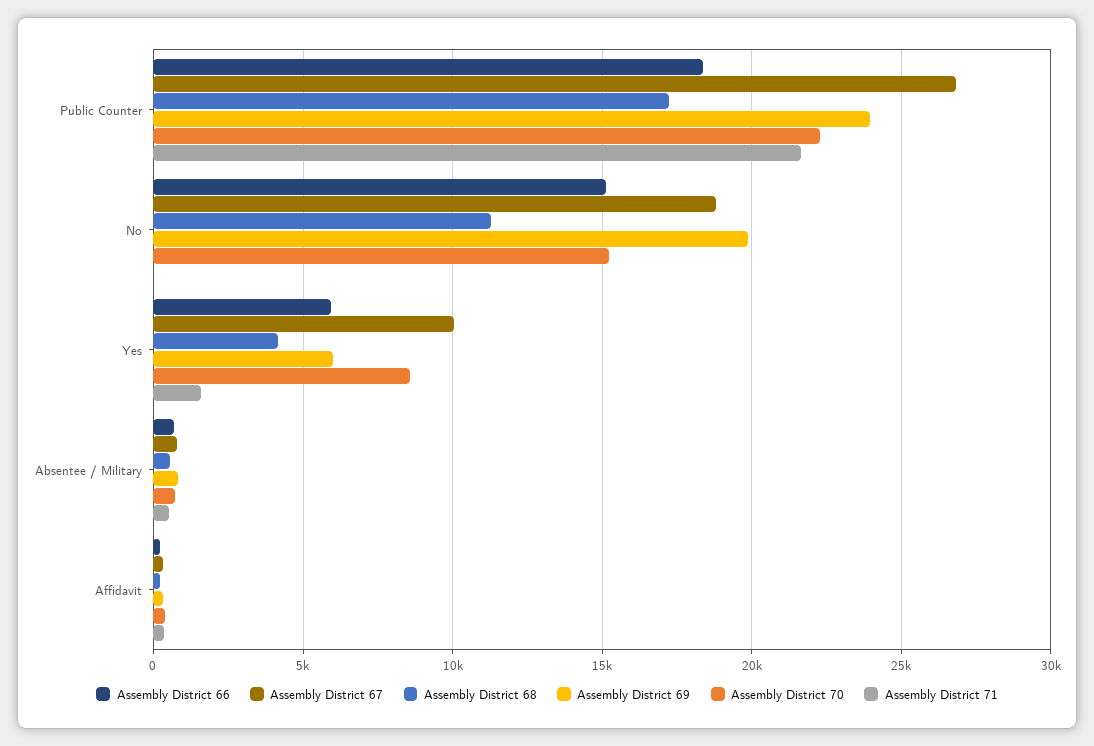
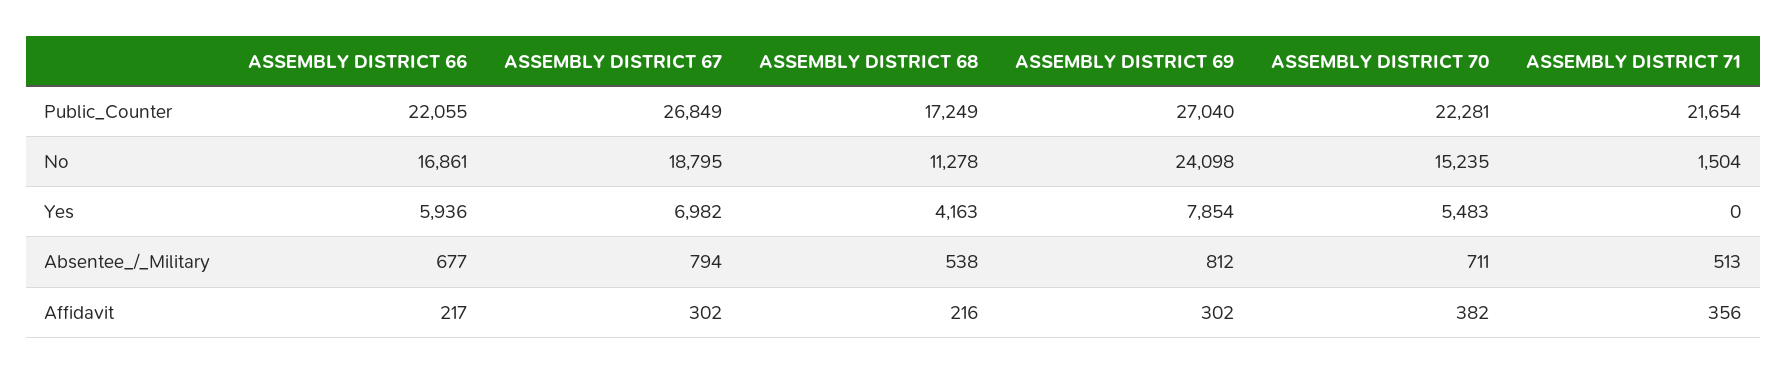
  {
    "Assembly District 66": {
-     "Public Counter": 18500,
+     "Public Counter": 22055,
-     "No": 15000,
+     "No": 16861,
      "Yes": 5936,
      "Absentee / Military": 677,
      "Affidavit": 217
    },
    "Assembly District 67": {
      "Public Counter": 26849,
      "No": 18795,
-     "Yes": 10000,
+     "Yes": 6982,
      "Absentee / Military": 794,
      "Affidavit": 302
    },
    "Assembly District 68": {
      "Public Counter": 17249,
      "No": 11278,
      "Yes": 4163,
      "Absentee / Military": 538,
      "Affidavit": 216
    },
    "Assembly District 69": {
-     "Public Counter": 24000,
+     "Public Counter": 27040,
-     "No": 20000,
+     "No": 24098,
-     "Yes": 6000,
+     "Yes": 7854,
      "Absentee / Military": 812,
      "Affidavit": 302
    },
    "Assembly District 70": {
      "Public Counter": 22281,
      "No": 15235,
-     "Yes": 8500,
+     "Yes": 5483,
      "Absentee / Military": 711,
      "Affidavit": 382
    },
    "Assembly District 71": {
      "Public Counter": 21654,
-     "No": 0,
+     "No": 1504,
-     "Yes": 1500,
+     "Yes": 0,
      "Absentee / Military": 513,
      "Affidavit": 356
    }
  }

